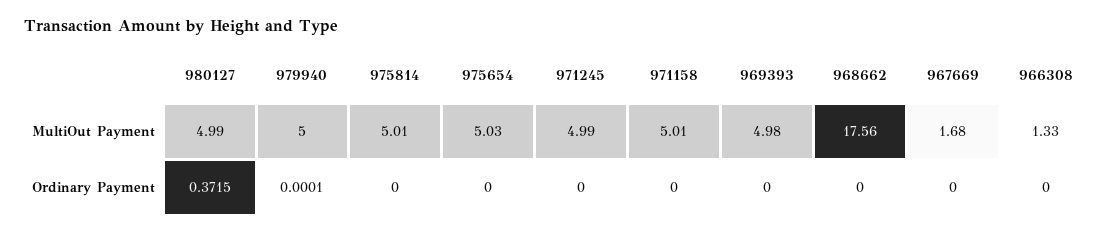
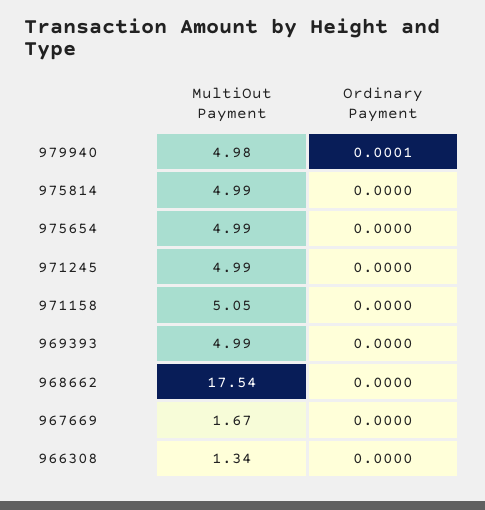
  {
-   "980127": {
-     "MultiOut Payment": 4.99,
-     "Ordinary Payment": 0.3715
-   },
    "979940": {
-     "MultiOut Payment": 5,
+     "MultiOut Payment": 4.98,
      "Ordinary Payment": 0.0001
    },
    "975814": {
-     "MultiOut Payment": 5.01,
+     "MultiOut Payment": 4.99,
      "Ordinary Payment": 0
    },
    "975654": {
-     "MultiOut Payment": 5.03,
+     "MultiOut Payment": 4.99,
      "Ordinary Payment": 0
    },
    "971245": {
      "MultiOut Payment": 4.99,
      "Ordinary Payment": 0
    },
    "971158": {
-     "MultiOut Payment": 5.01,
+     "MultiOut Payment": 5.05,
      "Ordinary Payment": 0
    },
    "969393": {
-     "MultiOut Payment": 4.98,
+     "MultiOut Payment": 4.99,
      "Ordinary Payment": 0
    },
    "968662": {
-     "MultiOut Payment": 17.56,
+     "MultiOut Payment": 17.54,
      "Ordinary Payment": 0
    },
    "967669": {
-     "MultiOut Payment": 1.68,
+     "MultiOut Payment": 1.67,
      "Ordinary Payment": 0
    },
    "966308": {
-     "MultiOut Payment": 1.33,
+     "MultiOut Payment": 1.34,
      "Ordinary Payment": 0
    }
  }

